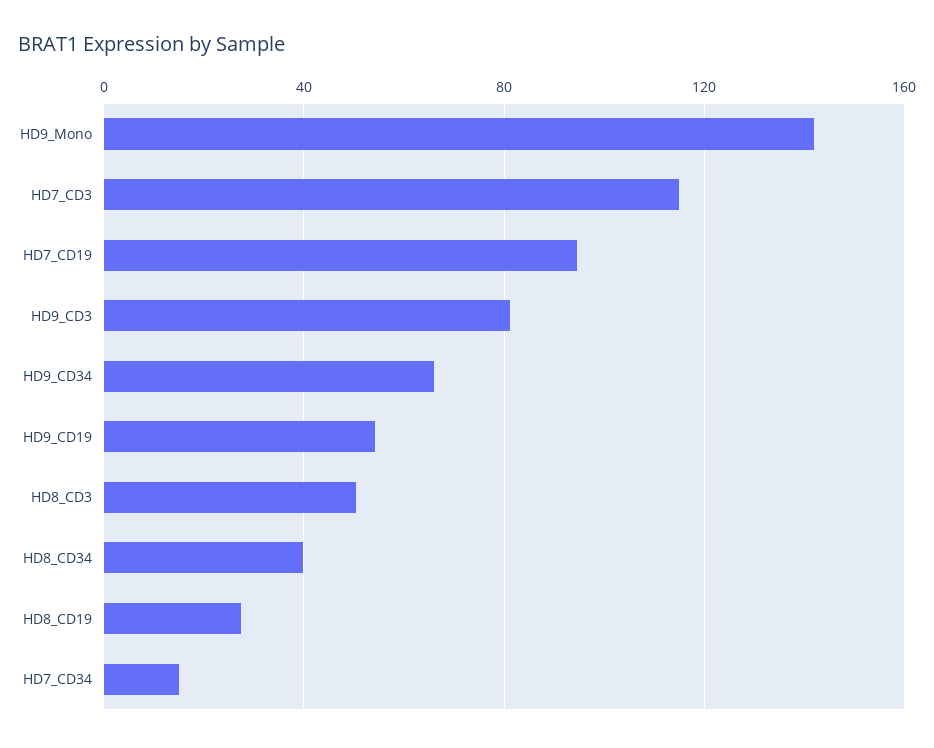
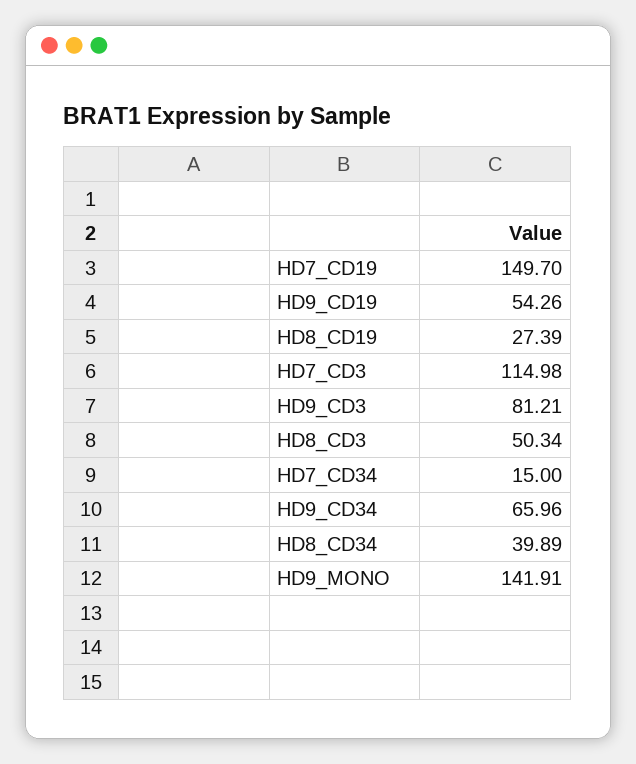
  {
    "HD9_Mono": 141.91,
    "HD7_CD3": 114.98,
-   "HD7_CD19": 95,
+   "HD7_CD19": 149.7,
    "HD9_CD3": 81.21,
    "HD9_CD34": 65.96,
    "HD9_CD19": 54.26,
    "HD8_CD3": 50.34,
    "HD8_CD34": 39.89,
    "HD8_CD19": 27.39,
    "HD7_CD34": 15
  }

